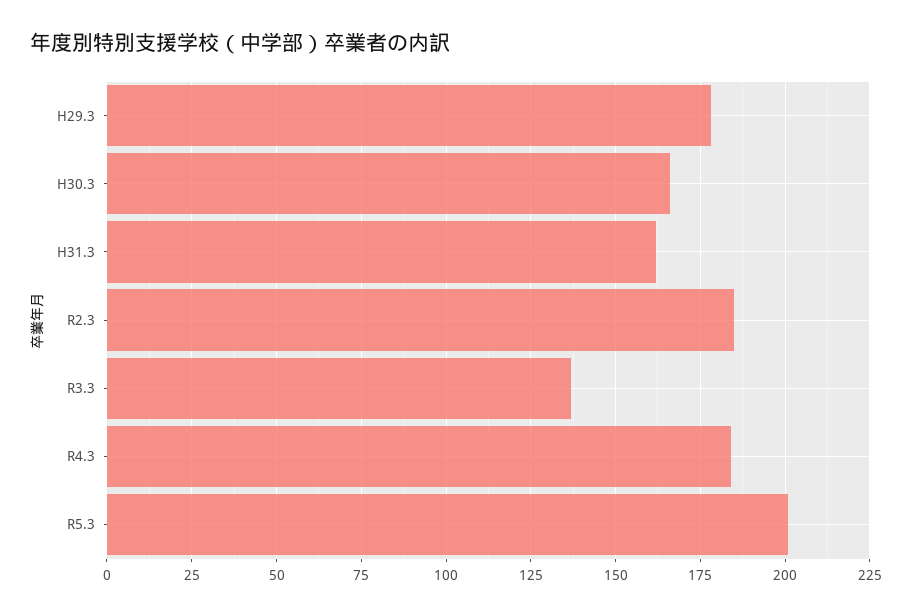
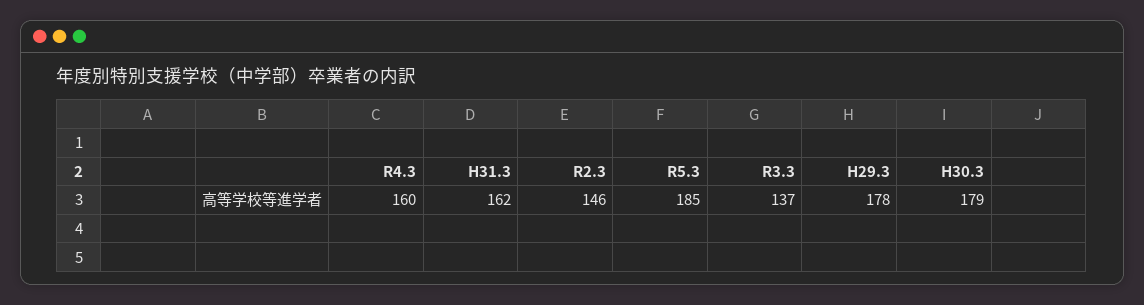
  {
    "H29.3": 178,
-   "H30.3": 165,
+   "H30.3": 179,
    "H31.3": 162,
-   "R2.3": 185,
+   "R2.3": 146,
    "R3.3": 137,
-   "R4.3": 185,
+   "R4.3": 160,
-   "R5.3": 200
+   "R5.3": 185
  }

